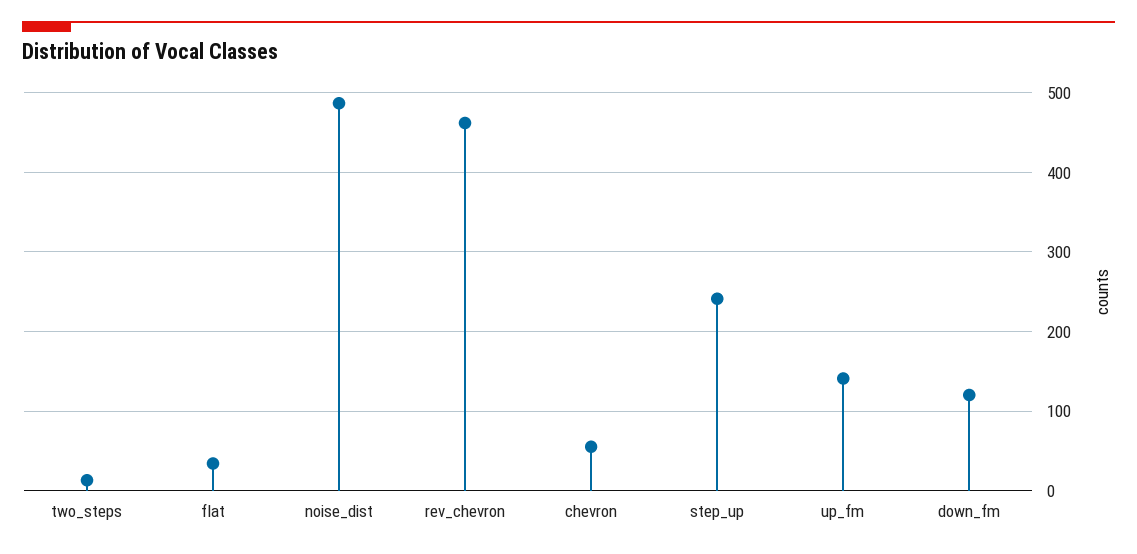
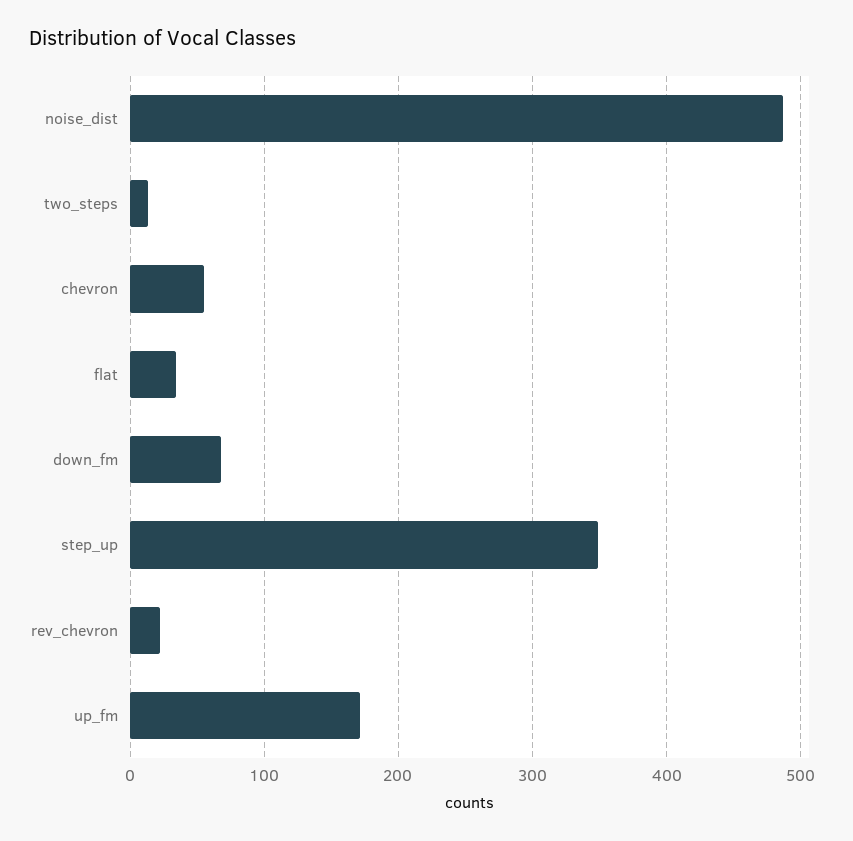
  {
    "two_steps": 10,
    "flat": 30,
    "noise_dist": 490,
-   "rev_chevron": 460,
+   "rev_chevron": 20,
    "chevron": 60,
-   "step_up": 240,
+   "step_up": 350,
-   "up_fm": 140,
+   "up_fm": 170,
-   "down_fm": 120
+   "down_fm": 70
  }

